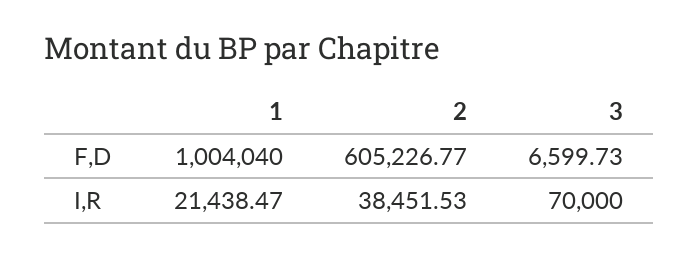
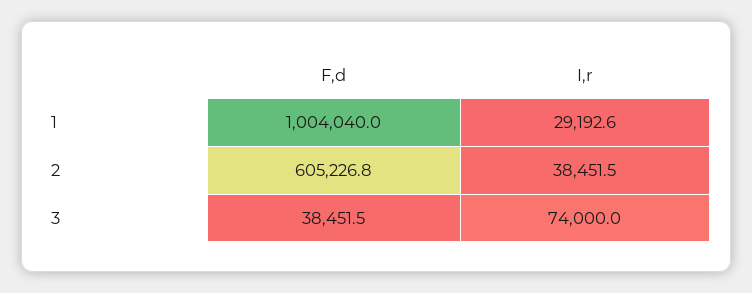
  {
    "1": {
      "F,D": 1004040,
-     "I,R": 21438.47
+     "I,R": 29192.6
    },
    "2": {
      "F,D": 605226.77,
      "I,R": 38451.53
    },
    "3": {
-     "F,D": 6599.73,
+     "F,D": 38451.5,
-     "I,R": 70000
+     "I,R": 74000
    }
  }

